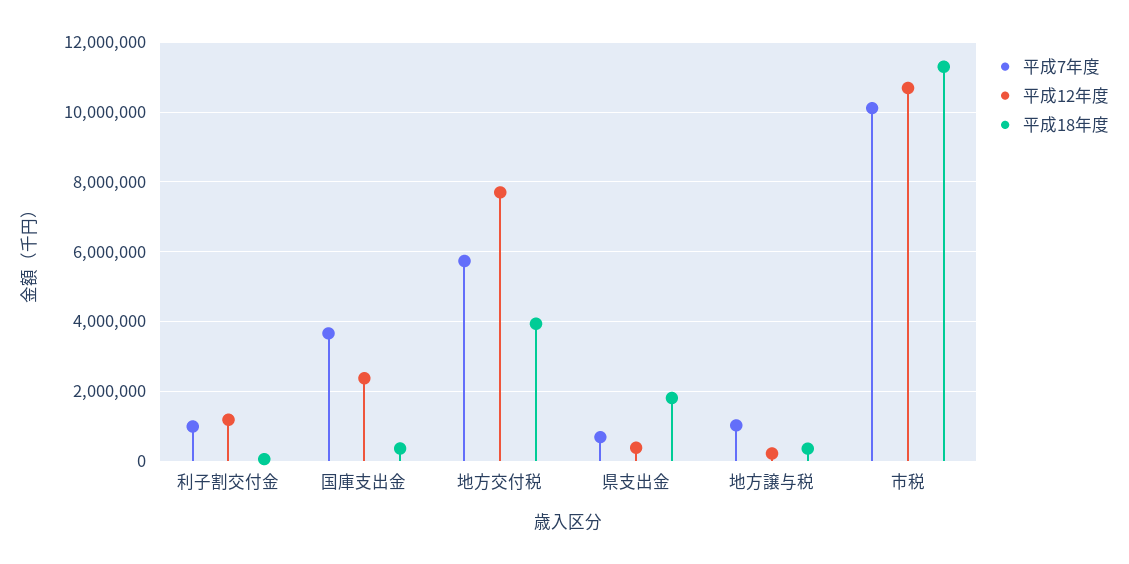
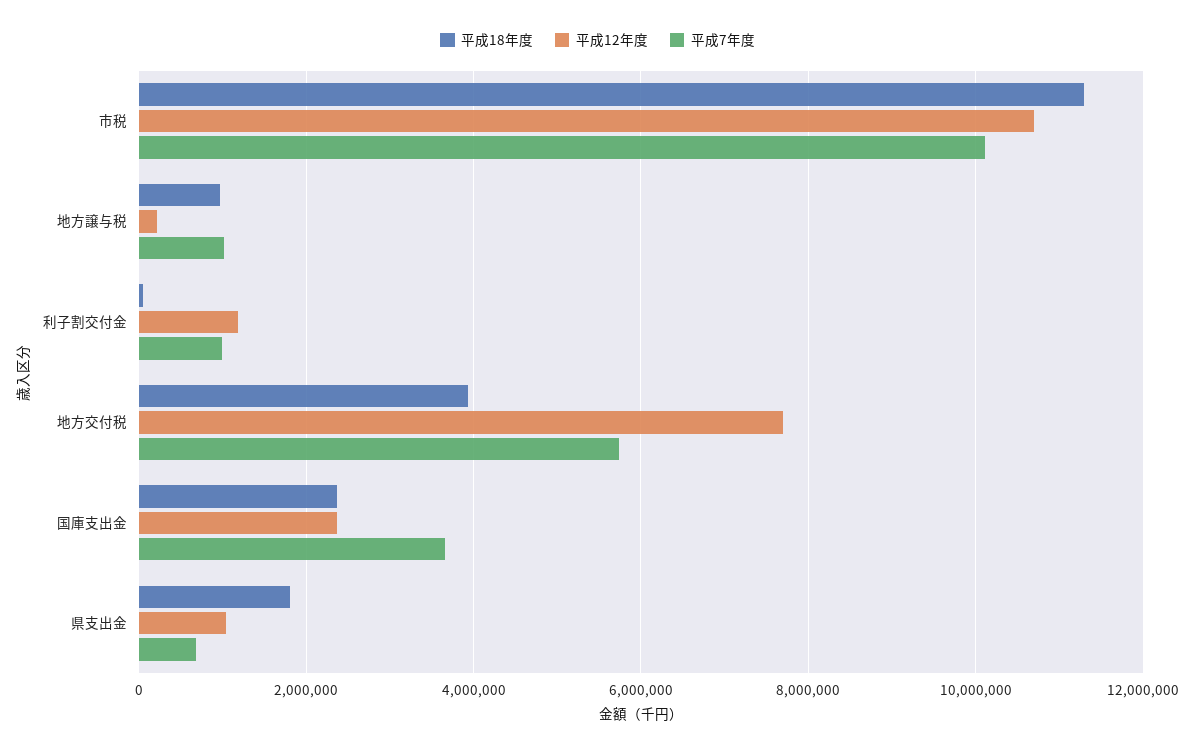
  {
    "平成7年度": {
      "利子割交付金": 1000000,
      "国庫支出金": 3600000,
      "地方交付税": 5800000,
      "県支出金": 600000,
      "地方譲与税": 1000000,
      "市税": 10200000
    },
    "平成12年度": {
      "利子割交付金": 1200000,
      "国庫支出金": 2400000,
      "地方交付税": 7600000,
-     "県支出金": 400000,
+     "県支出金": 1000000,
      "地方譲与税": 200000,
      "市税": 10600000
    },
    "平成18年度": {
      "利子割交付金": 0,
-     "国庫支出金": 400000,
+     "国庫支出金": 2400000,
      "地方交付税": 4000000,
      "県支出金": 1800000,
-     "地方譲与税": 400000,
+     "地方譲与税": 1000000,
      "市税": 11200000
    }
  }

